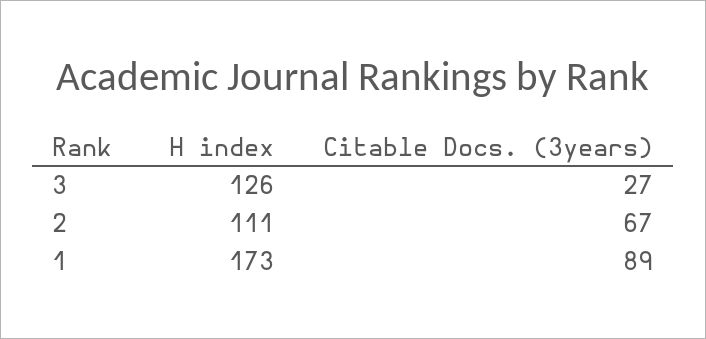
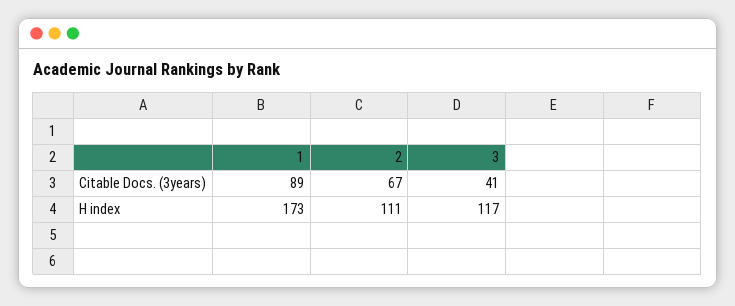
  {
    "H index": {
-     "3": 126,
+     "3": 117,
      "2": 111,
      "1": 173
    },
    "Citable Docs. (3years)": {
-     "3": 27,
+     "3": 41,
      "2": 67,
      "1": 89
    }
  }

